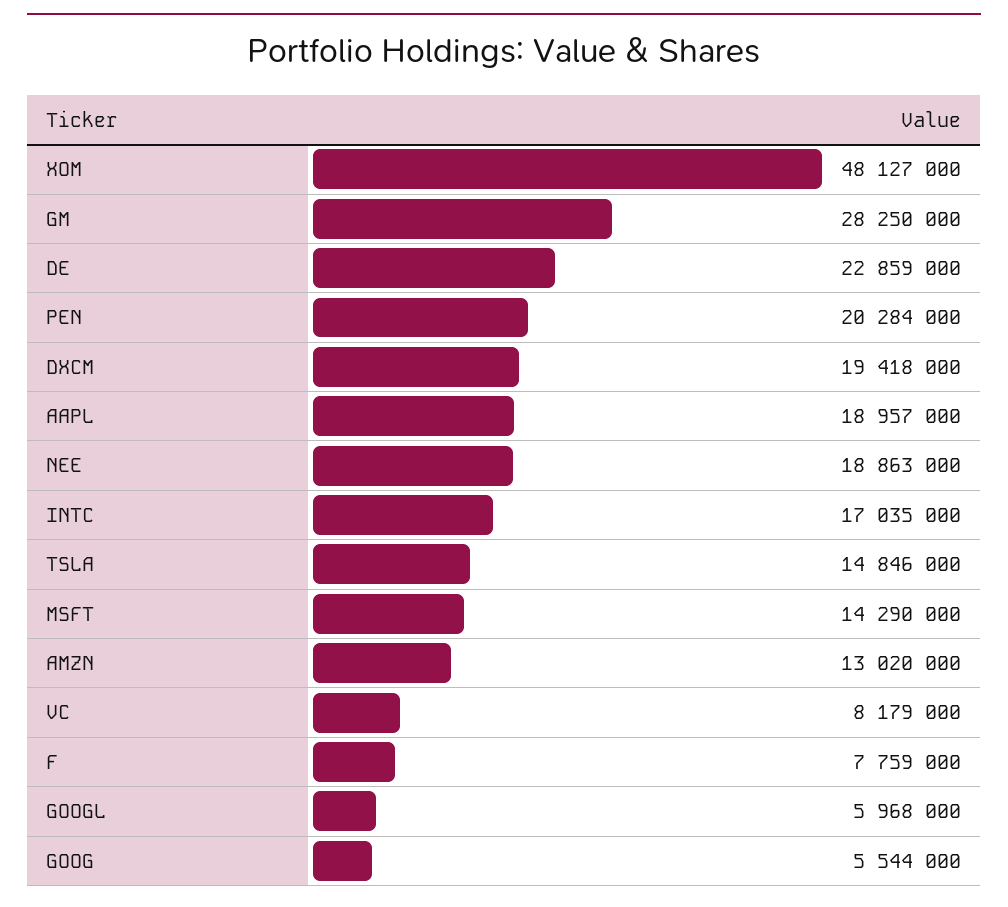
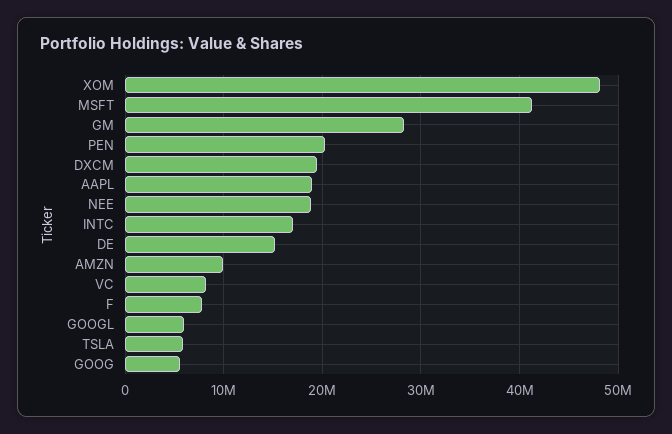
  {
    "XOM": 48127000,
    "GM": 28250000,
-   "DE": 22859000,
+   "DE": 15000000,
    "PEN": 20284000,
    "DXCM": 19418000,
    "AAPL": 18957000,
    "NEE": 18863000,
    "INTC": 17035000,
-   "TSLA": 14846000,
+   "TSLA": 6000000,
-   "MSFT": 14290000,
+   "MSFT": 41000000,
-   "AMZN": 13020000,
+   "AMZN": 10000000,
    "VC": 8179000,
    "F": 7759000,
    "GOOGL": 5968000,
    "GOOG": 5544000
  }

